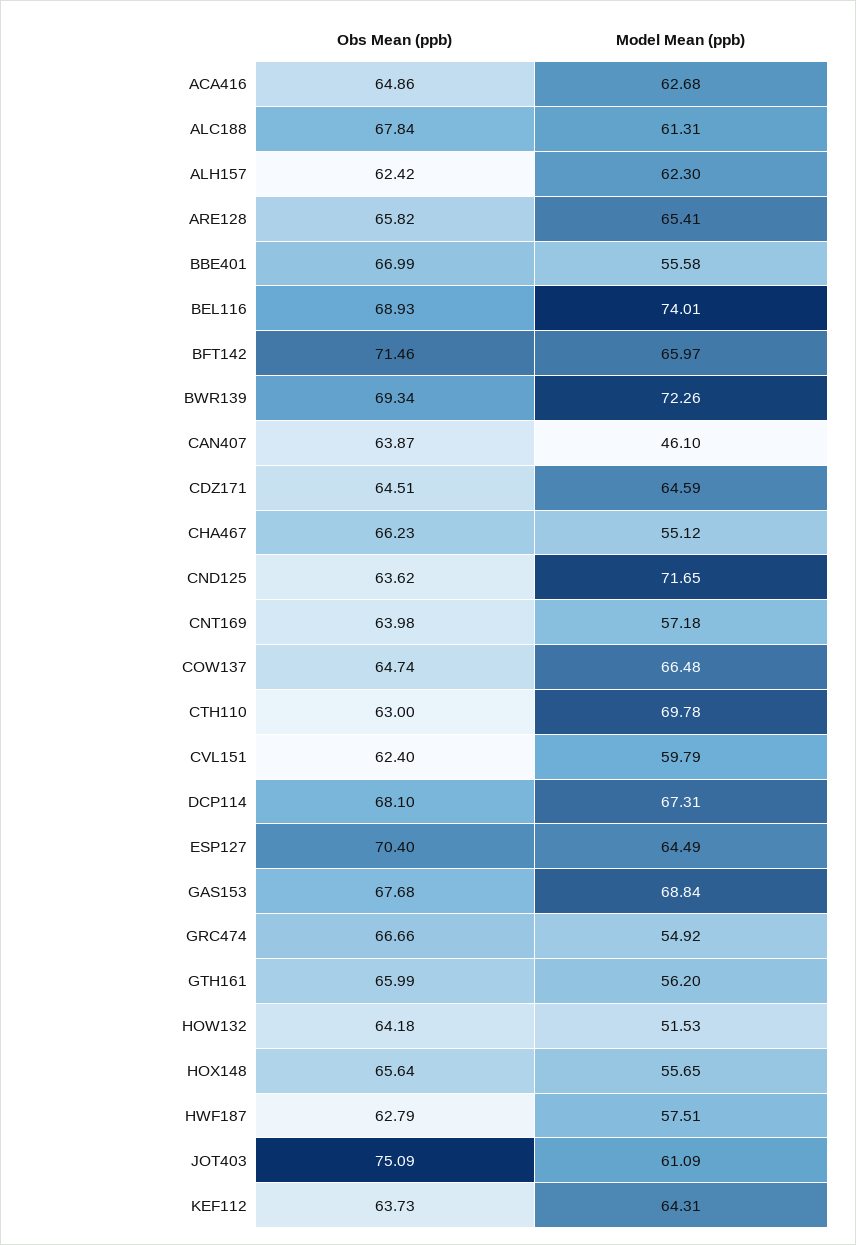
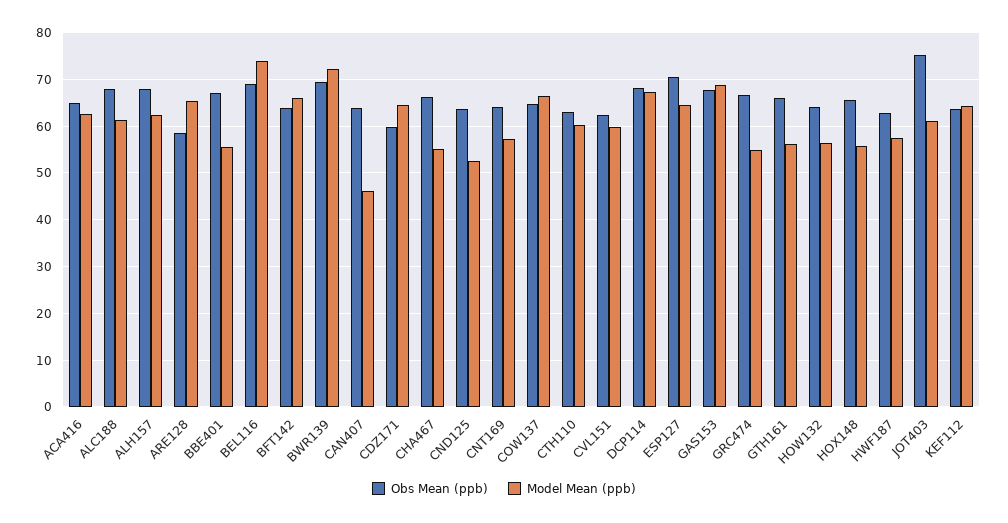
  {
    "Obs Mean (ppb)": {
      "ACA416": 64.86,
      "ALC188": 67.84,
-     "ALH157": 62.42,
+     "ALH157": 68,
-     "ARE128": 65.82,
+     "ARE128": 58,
      "BBE401": 66.99,
      "BEL116": 68.93,
-     "BFT142": 71.46,
+     "BFT142": 64,
      "BWR139": 69.34,
      "CAN407": 63.87,
-     "CDZ171": 64.51,
+     "CDZ171": 60,
      "CHA467": 66.23,
      "CND125": 63.62,
      "CNT169": 63.98,
      "COW137": 64.74,
      "CTH110": 63,
      "CVL151": 62.4,
      "DCP114": 68.1,
      "ESP127": 70.4,
      "GAS153": 67.68,
      "GRC474": 66.66,
      "GTH161": 65.99,
      "HOW132": 64.18,
      "HOX148": 65.64,
      "HWF187": 62.79,
      "JOT403": 75.09,
      "KEF112": 63.73
    },
    "Model Mean (ppb)": {
      "ACA416": 62.68,
      "ALC188": 61.31,
      "ALH157": 62.3,
      "ARE128": 65.41,
      "BBE401": 55.58,
      "BEL116": 74.01,
      "BFT142": 65.97,
      "BWR139": 72.26,
      "CAN407": 46.1,
      "CDZ171": 64.59,
      "CHA467": 55.12,
-     "CND125": 71.65,
+     "CND125": 52,
      "CNT169": 57.18,
      "COW137": 66.48,
-     "CTH110": 69.78,
+     "CTH110": 60,
      "CVL151": 59.79,
      "DCP114": 67.31,
      "ESP127": 64.49,
      "GAS153": 68.84,
      "GRC474": 54.92,
      "GTH161": 56.2,
-     "HOW132": 51.53,
+     "HOW132": 56,
      "HOX148": 55.65,
      "HWF187": 57.51,
      "JOT403": 61.09,
      "KEF112": 64.31
    }
  }

